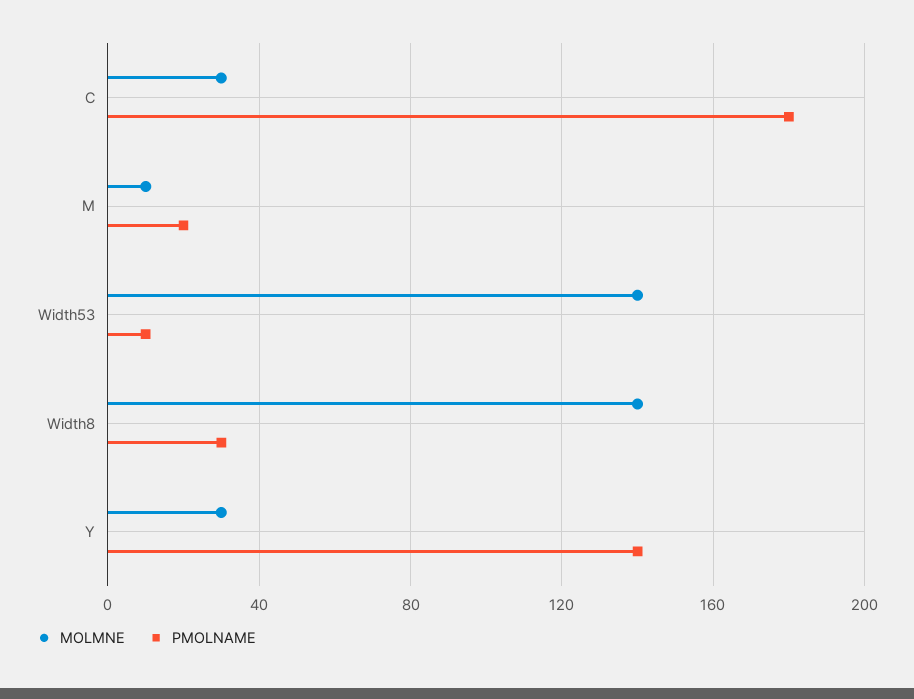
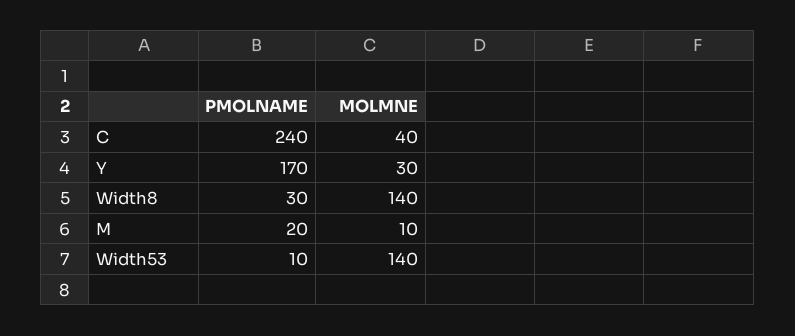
  {
    "MOLMNE": {
-     "C": 30,
+     "C": 40,
      "M": 10,
      "Width53": 140,
      "Width8": 140,
      "Y": 30
    },
    "PMOLNAME": {
-     "C": 180,
+     "C": 240,
      "M": 20,
      "Width53": 10,
      "Width8": 30,
-     "Y": 140
+     "Y": 170
    }
  }

